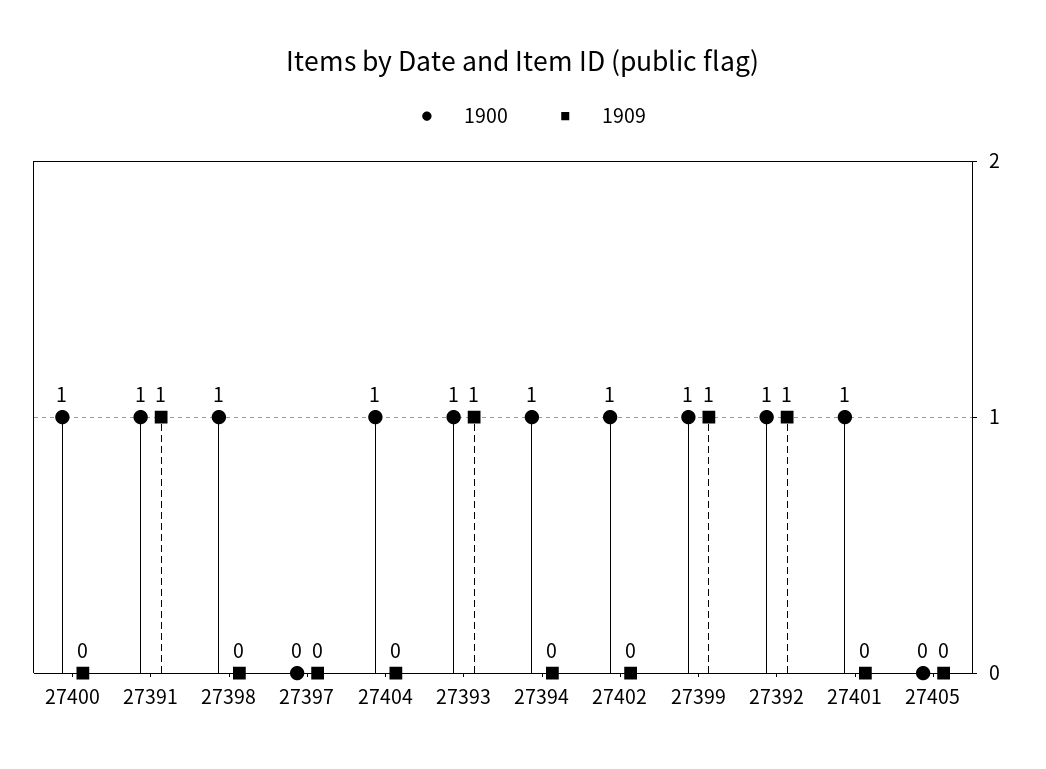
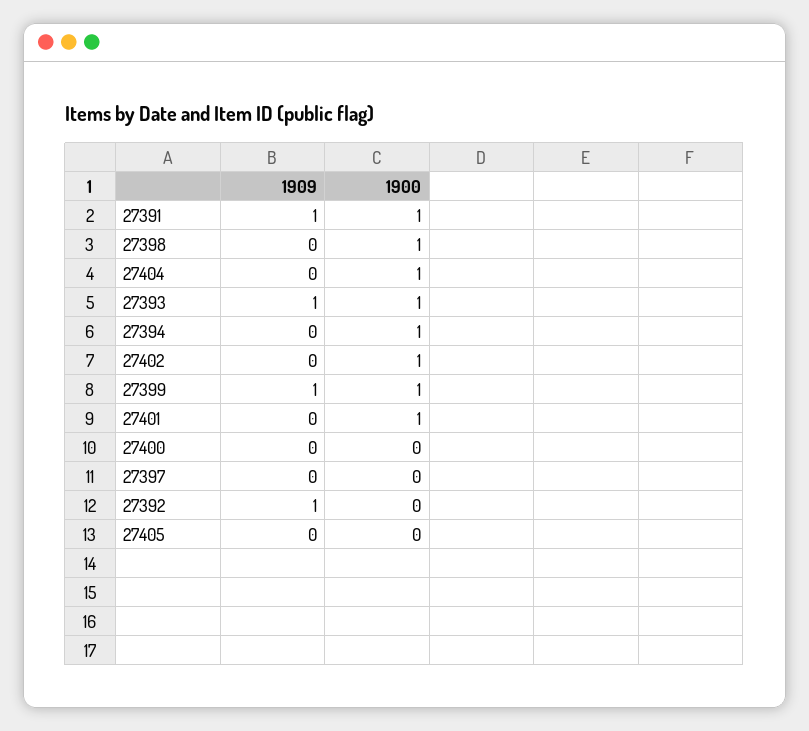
  {
    "1900": {
-     "27400": 1,
+     "27400": 0,
      "27391": 1,
      "27398": 1,
      "27397": 0,
      "27404": 1,
      "27393": 1,
      "27394": 1,
      "27402": 1,
      "27399": 1,
-     "27392": 1,
+     "27392": 0,
      "27401": 1,
      "27405": 0
    },
    "1909": {
      "27400": 0,
      "27391": 1,
      "27398": 0,
      "27397": 0,
      "27404": 0,
      "27393": 1,
      "27394": 0,
      "27402": 0,
      "27399": 1,
      "27392": 1,
      "27401": 0,
      "27405": 0
    }
  }

